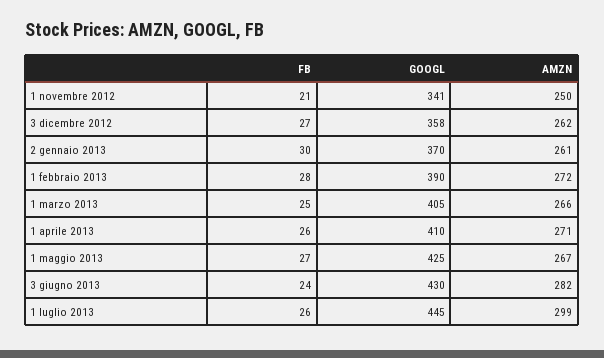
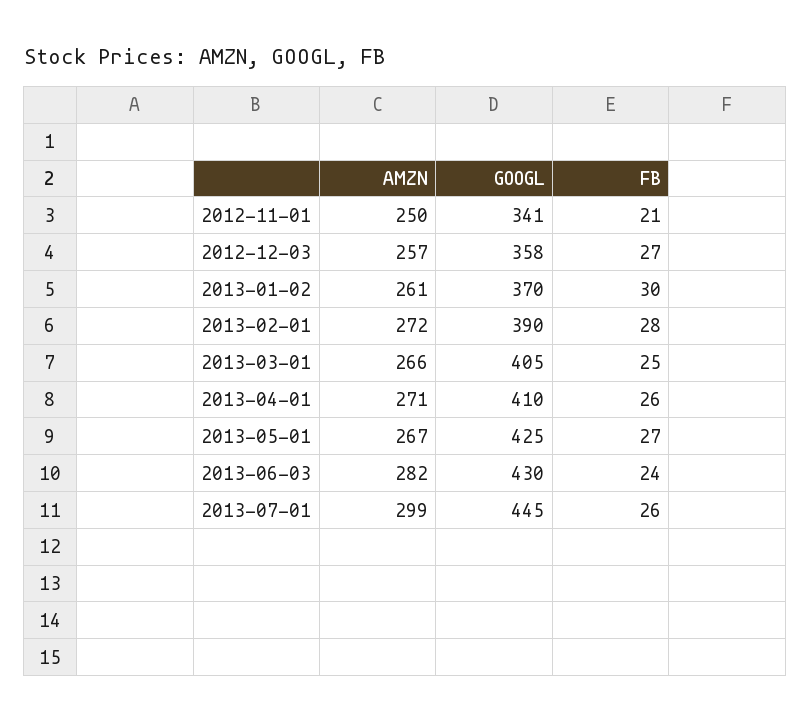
  {
    "FB": {
      "1 novembre 2012": 21,
      "3 dicembre 2012": 27,
      "2 gennaio 2013": 30,
      "1 febbraio 2013": 28,
      "1 marzo 2013": 25,
      "1 aprile 2013": 26,
      "1 maggio 2013": 27,
      "3 giugno 2013": 24,
      "1 luglio 2013": 26
    },
    "GOOGL": {
      "1 novembre 2012": 341,
      "3 dicembre 2012": 358,
      "2 gennaio 2013": 370,
      "1 febbraio 2013": 390,
      "1 marzo 2013": 405,
      "1 aprile 2013": 410,
      "1 maggio 2013": 425,
      "3 giugno 2013": 430,
      "1 luglio 2013": 445
    },
    "AMZN": {
      "1 novembre 2012": 250,
-     "3 dicembre 2012": 262,
+     "3 dicembre 2012": 257,
      "2 gennaio 2013": 261,
      "1 febbraio 2013": 272,
      "1 marzo 2013": 266,
      "1 aprile 2013": 271,
      "1 maggio 2013": 267,
      "3 giugno 2013": 282,
      "1 luglio 2013": 299
    }
  }

